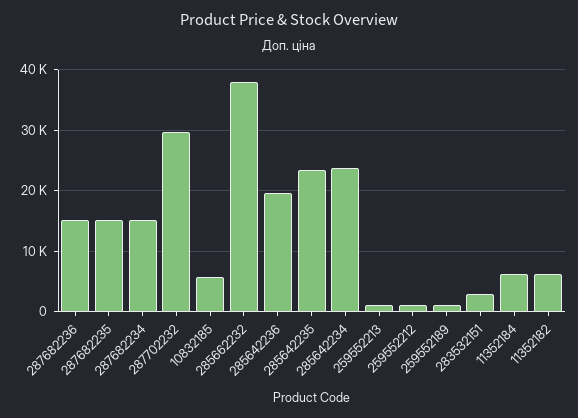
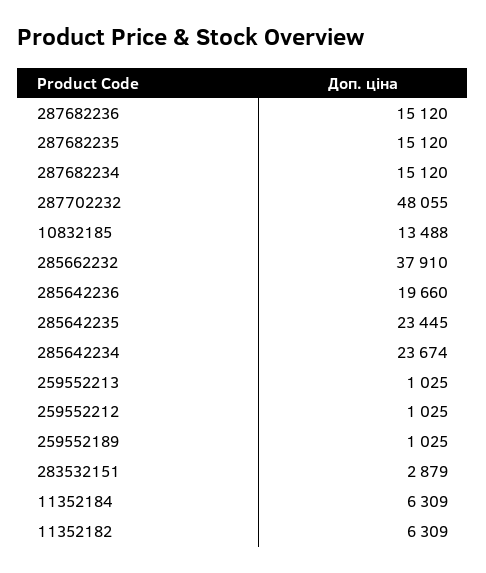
  {
    "287682236": 15120,
    "287682235": 15120,
    "287682234": 15120,
-   "287702232": 30000,
+   "287702232": 48055,
-   "10832185": 6000,
+   "10832185": 13488,
    "285662232": 37910,
    "285642236": 19660,
    "285642235": 23445,
    "285642234": 23674,
    "259552213": 1025,
    "259552212": 1025,
    "259552189": 1025,
    "283532151": 2879,
    "11352184": 6309,
    "11352182": 6309
  }

